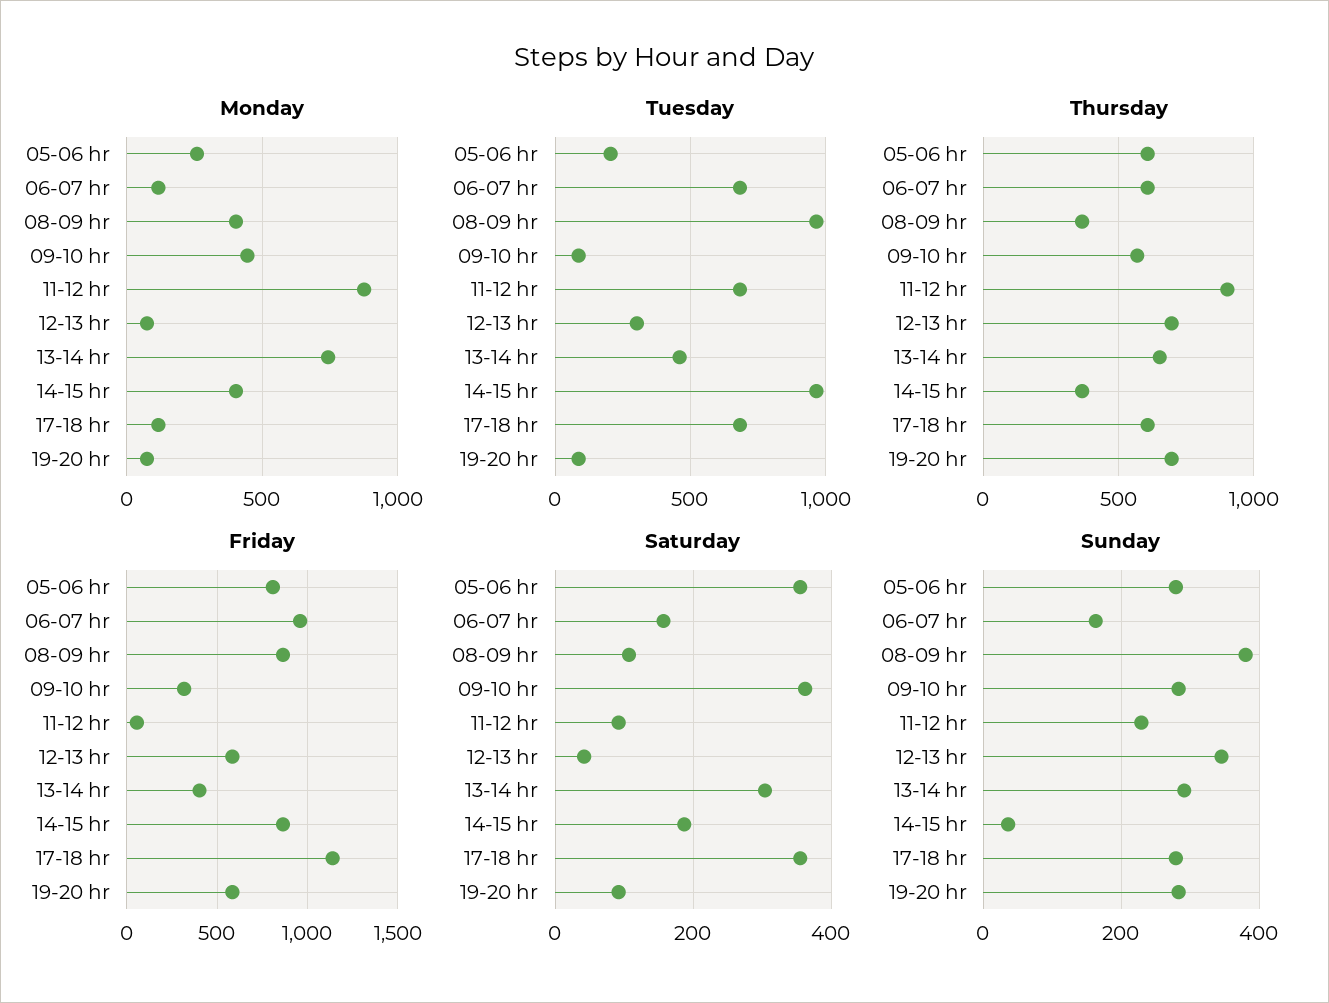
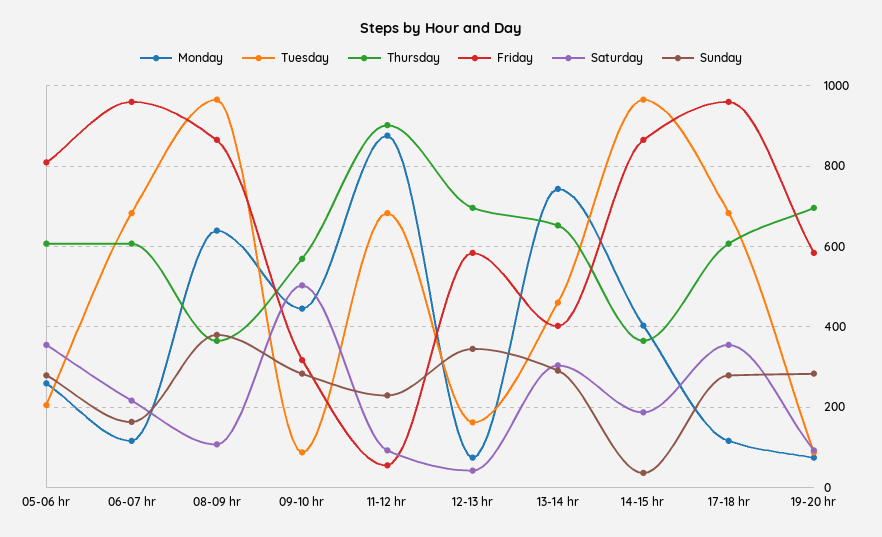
  {
    "Monday": {
      "05-06 hr": 260,
      "06-07 hr": 120,
-     "08-09 hr": 400,
+     "08-09 hr": 640,
      "09-10 hr": 440,
      "11-12 hr": 880,
      "12-13 hr": 80,
      "13-14 hr": 740,
      "14-15 hr": 400,
      "17-18 hr": 120,
      "19-20 hr": 80
    },
    "Tuesday": {
      "05-06 hr": 200,
      "06-07 hr": 680,
      "08-09 hr": 960,
      "09-10 hr": 80,
      "11-12 hr": 680,
-     "12-13 hr": 300,
+     "12-13 hr": 160,
      "13-14 hr": 460,
      "14-15 hr": 960,
      "17-18 hr": 680,
      "19-20 hr": 80
    },
    "Thursday": {
      "05-06 hr": 600,
      "06-07 hr": 600,
      "08-09 hr": 360,
      "09-10 hr": 560,
      "11-12 hr": 900,
      "12-13 hr": 700,
      "13-14 hr": 660,
      "14-15 hr": 360,
      "17-18 hr": 600,
      "19-20 hr": 700
    },
    "Friday": {
      "05-06 hr": 800,
      "06-07 hr": 960,
      "08-09 hr": 860,
      "09-10 hr": 320,
      "11-12 hr": 60,
      "12-13 hr": 580,
      "13-14 hr": 400,
      "14-15 hr": 860,
-     "17-18 hr": 1150,
+     "17-18 hr": 960,
      "19-20 hr": 580
    },
    "Saturday": {
      "05-06 hr": 360,
-     "06-07 hr": 160,
+     "06-07 hr": 220,
      "08-09 hr": 100,
-     "09-10 hr": 360,
+     "09-10 hr": 500,
      "11-12 hr": 100,
      "12-13 hr": 40,
      "13-14 hr": 300,
      "14-15 hr": 180,
      "17-18 hr": 360,
      "19-20 hr": 100
    },
    "Sunday": {
      "05-06 hr": 280,
      "06-07 hr": 160,
      "08-09 hr": 380,
      "09-10 hr": 280,
      "11-12 hr": 220,
      "12-13 hr": 340,
      "13-14 hr": 300,
      "14-15 hr": 40,
      "17-18 hr": 280,
      "19-20 hr": 280
    }
  }

